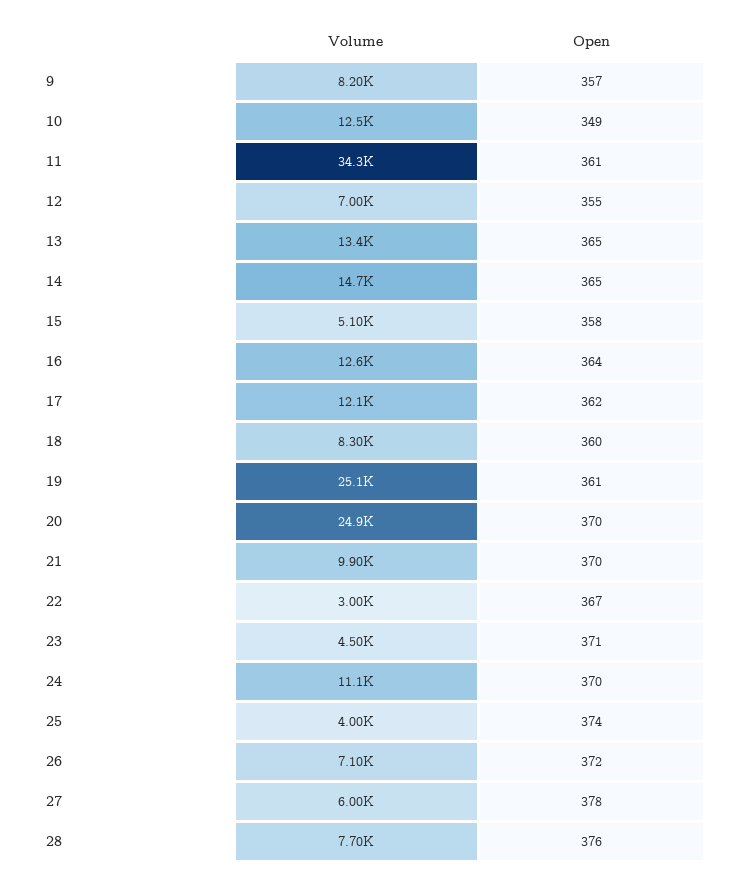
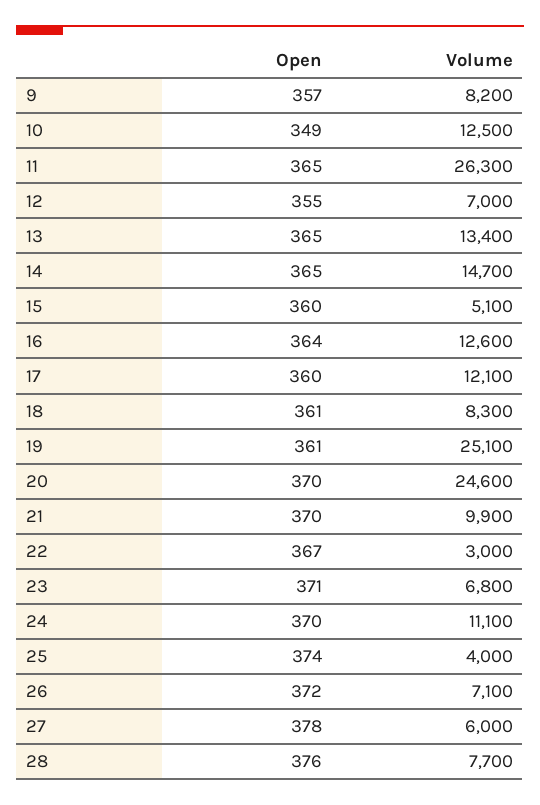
  {
    "Volume": {
      "9": 8200,
      "10": 12500,
-     "11": 34300,
+     "11": 26300,
      "12": 7000,
      "13": 13400,
      "14": 14700,
      "15": 5100,
      "16": 12600,
      "17": 12100,
      "18": 8300,
      "19": 25100,
-     "20": 24900,
+     "20": 24600,
      "21": 9900,
      "22": 3000,
-     "23": 4500,
+     "23": 6800,
      "24": 11100,
      "25": 4000,
      "26": 7100,
      "27": 6000,
      "28": 7700
    },
    "Open": {
      "9": 357,
      "10": 349,
-     "11": 361,
+     "11": 365,
      "12": 355,
      "13": 365,
      "14": 365,
-     "15": 358,
+     "15": 360,
      "16": 364,
-     "17": 362,
+     "17": 360,
-     "18": 360,
+     "18": 361,
      "19": 361,
      "20": 370,
      "21": 370,
      "22": 367,
      "23": 371,
      "24": 370,
      "25": 374,
      "26": 372,
      "27": 378,
      "28": 376
    }
  }

